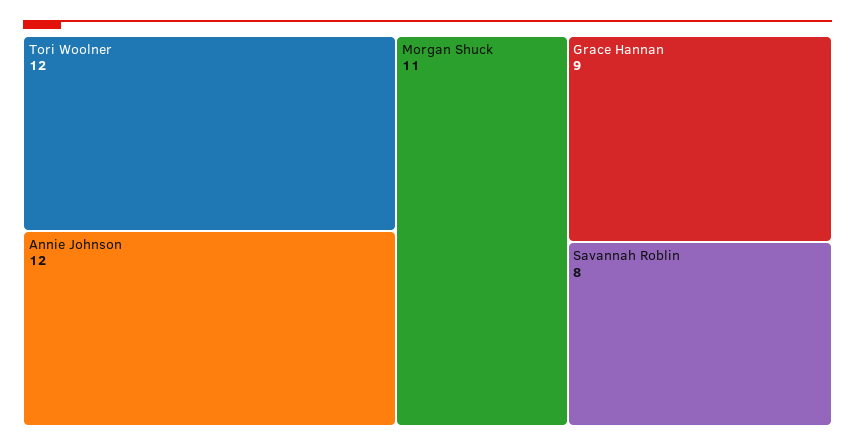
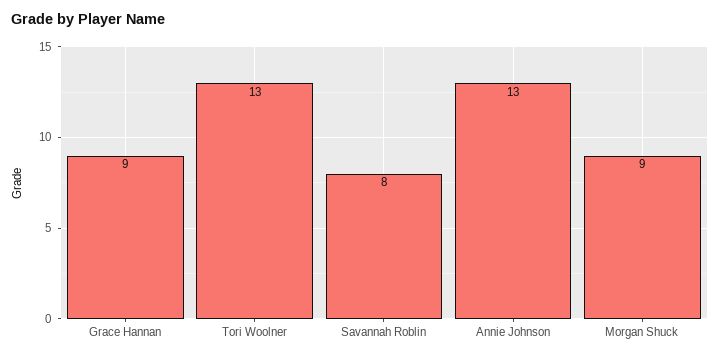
  {
-   "Tori Woolner": 12,
+   "Tori Woolner": 13,
-   "Annie Johnson": 12,
+   "Annie Johnson": 13,
-   "Morgan Shuck": 11,
+   "Morgan Shuck": 9,
    "Grace Hannan": 9,
    "Savannah Roblin": 8
  }

